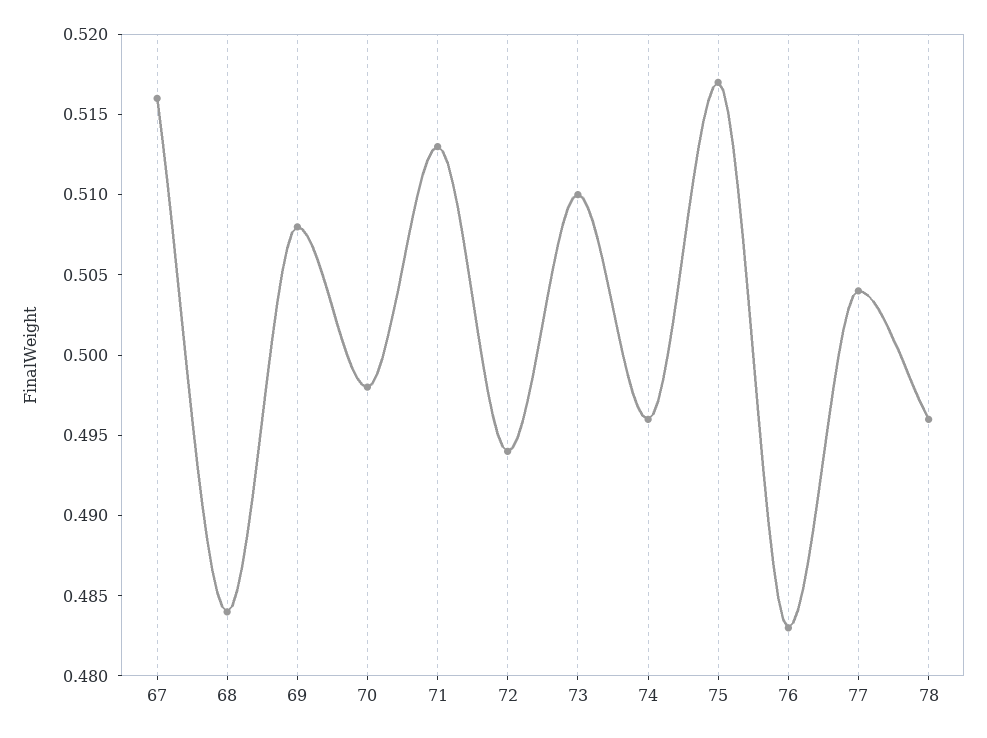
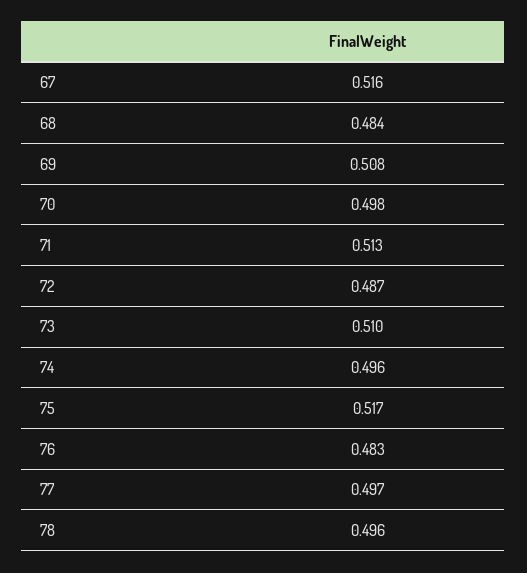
  {
    "67": 0.516,
    "68": 0.484,
    "69": 0.508,
    "70": 0.498,
    "71": 0.513,
-   "72": 0.494,
+   "72": 0.487,
    "73": 0.51,
    "74": 0.496,
    "75": 0.517,
    "76": 0.483,
-   "77": 0.504,
+   "77": 0.497,
    "78": 0.496
  }

